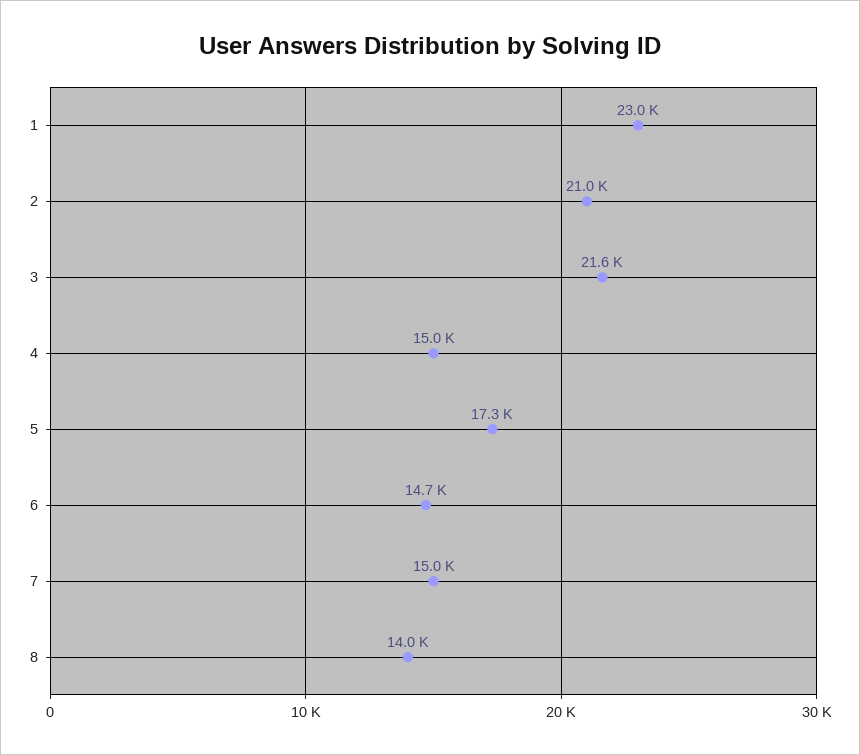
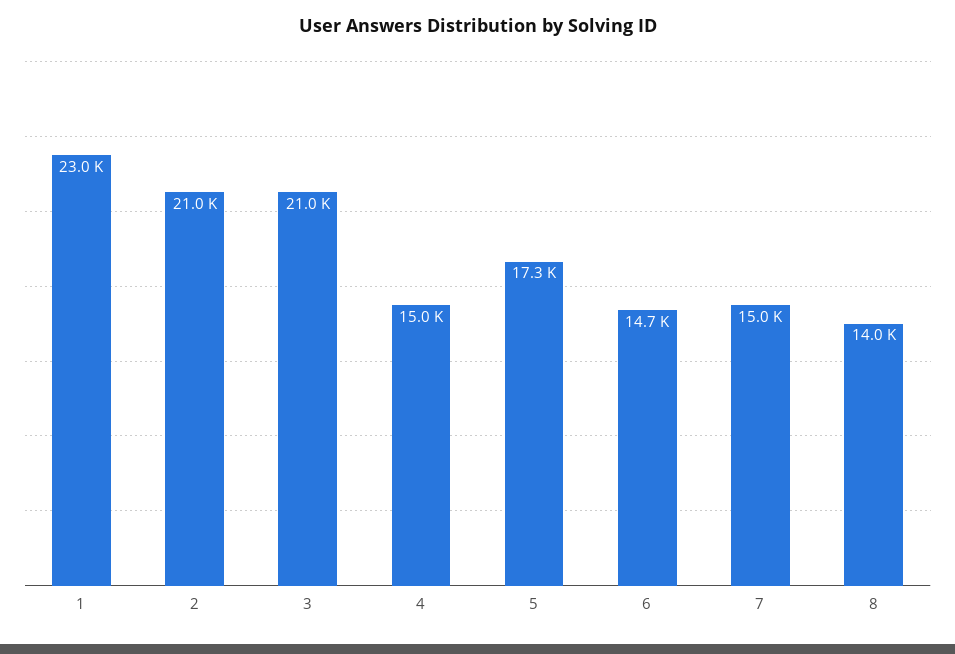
  {
    "1": 23000,
    "2": 21000,
-   "3": 21600,
+   "3": 21000,
    "4": 15000,
    "5": 17300,
    "6": 14700,
    "7": 15000,
    "8": 14000
  }

